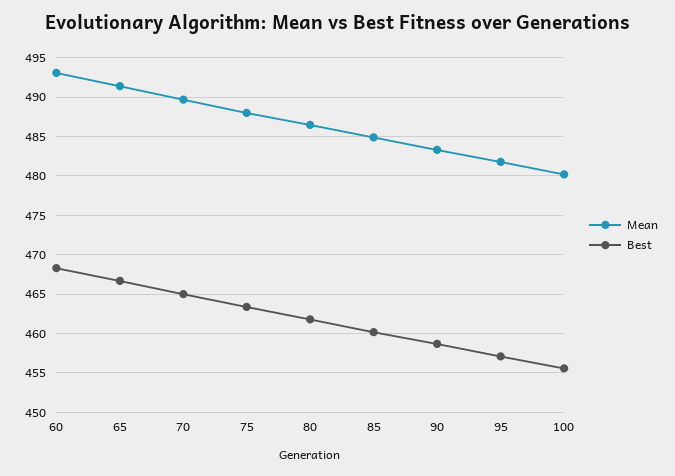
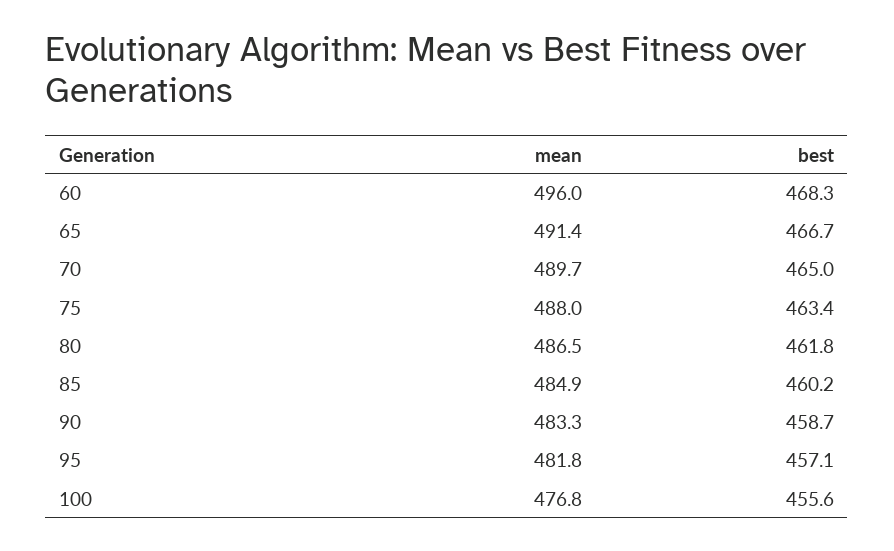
  {
    "Mean": {
-     "60": 493,
+     "60": 496,
      "65": 491.4,
      "70": 489.7,
      "75": 488,
      "80": 486.5,
      "85": 484.9,
      "90": 483.3,
      "95": 481.8,
-     "100": 480
+     "100": 476.8
    },
    "Best": {
      "60": 468.3,
      "65": 466.7,
      "70": 465,
      "75": 463.4,
      "80": 461.8,
      "85": 460.2,
      "90": 458.7,
      "95": 457.1,
      "100": 455.6
    }
  }

